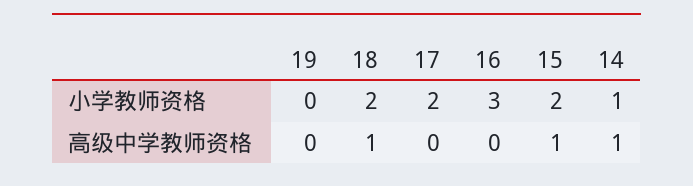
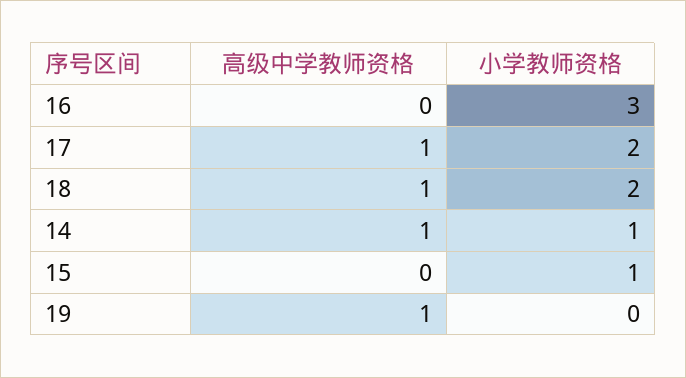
  {
    "19": {
      "小学教师资格": 0,
-     "高级中学教师资格": 0
+     "高级中学教师资格": 1
    },
    "18": {
      "小学教师资格": 2,
      "高级中学教师资格": 1
    },
    "17": {
      "小学教师资格": 2,
-     "高级中学教师资格": 0
+     "高级中学教师资格": 1
    },
    "16": {
      "小学教师资格": 3,
      "高级中学教师资格": 0
    },
    "15": {
-     "小学教师资格": 2,
+     "小学教师资格": 1,
-     "高级中学教师资格": 1
+     "高级中学教师资格": 0
    },
    "14": {
      "小学教师资格": 1,
      "高级中学教师资格": 1
    }
  }

